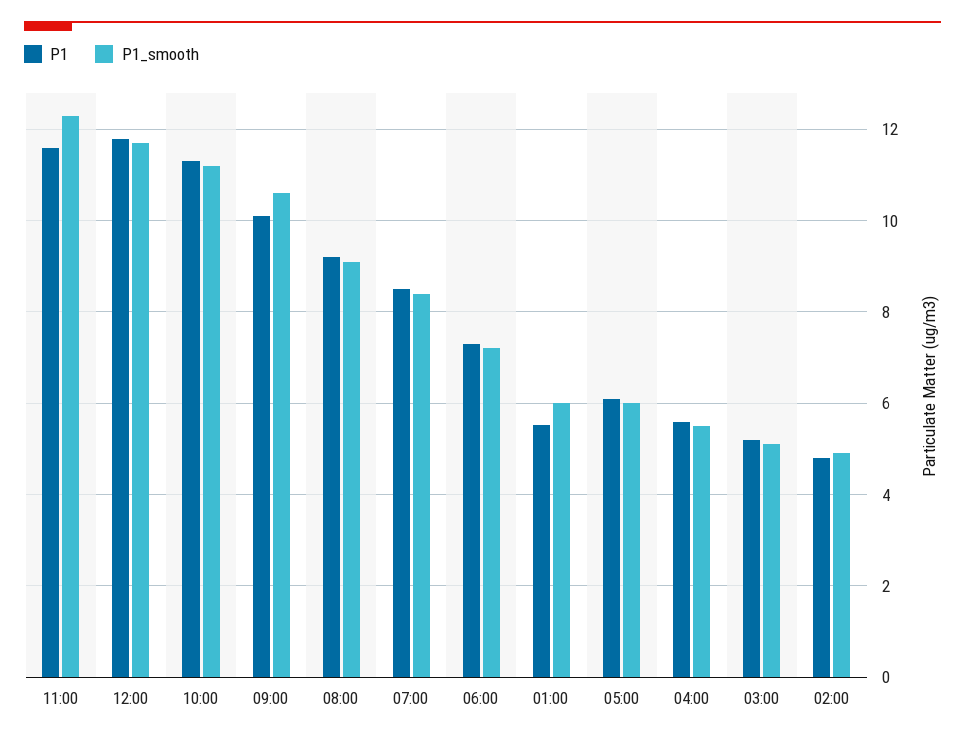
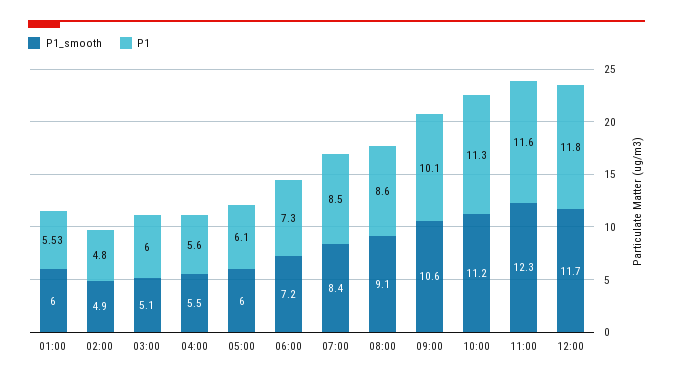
  {
    "P1": {
      "11:00": 11.6,
      "12:00": 11.8,
      "10:00": 11.3,
      "09:00": 10.1,
-     "08:00": 9.2,
+     "08:00": 8.6,
      "07:00": 8.5,
      "06:00": 7.3,
      "01:00": 5.53,
      "05:00": 6.1,
      "04:00": 5.6,
-     "03:00": 5.2,
+     "03:00": 6,
      "02:00": 4.8
    },
    "P1_smooth": {
      "11:00": 12.3,
      "12:00": 11.7,
      "10:00": 11.2,
      "09:00": 10.6,
      "08:00": 9.1,
      "07:00": 8.4,
      "06:00": 7.2,
      "01:00": 6,
      "05:00": 6,
      "04:00": 5.5,
      "03:00": 5.1,
      "02:00": 4.9
    }
  }

